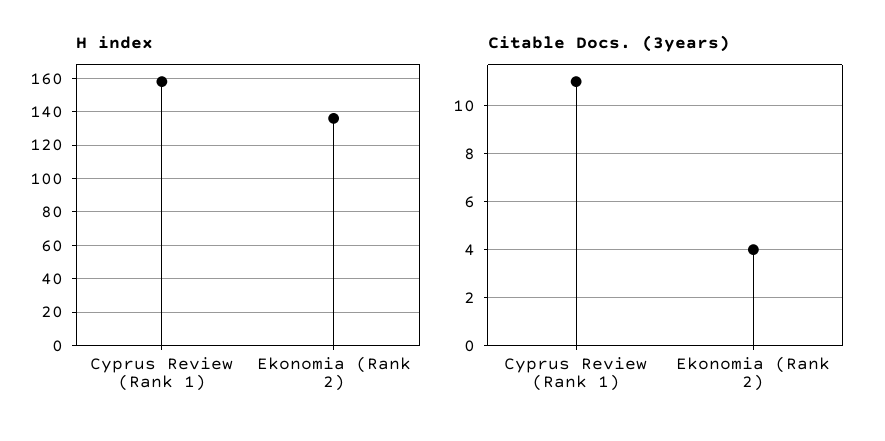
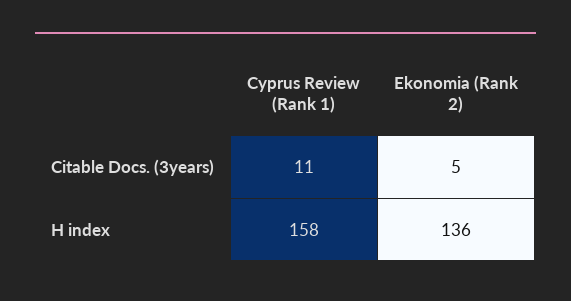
  {
    "H index": {
      "Cyprus Review (Rank 1)": 158,
      "Ekonomia (Rank 2)": 136
    },
    "Citable Docs. (3years)": {
      "Cyprus Review (Rank 1)": 11,
-     "Ekonomia (Rank 2)": 4
+     "Ekonomia (Rank 2)": 5
    }
  }

